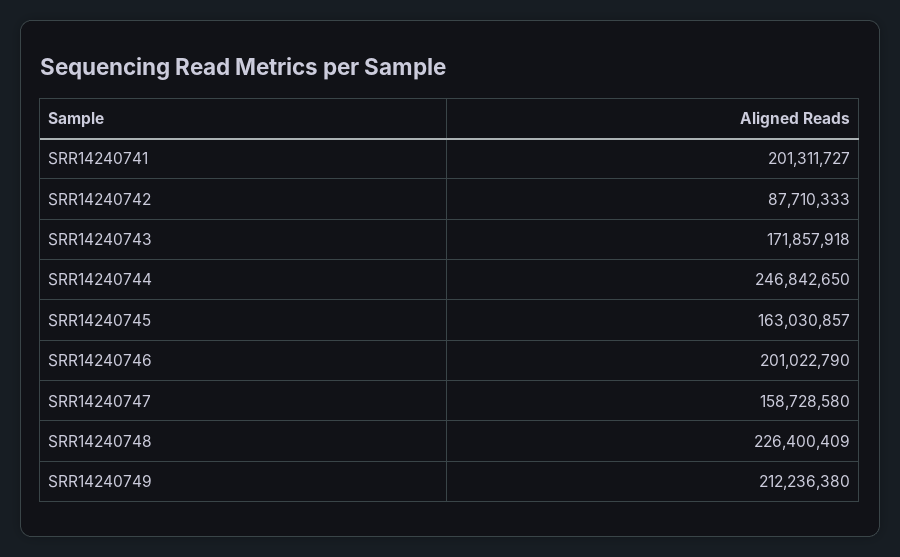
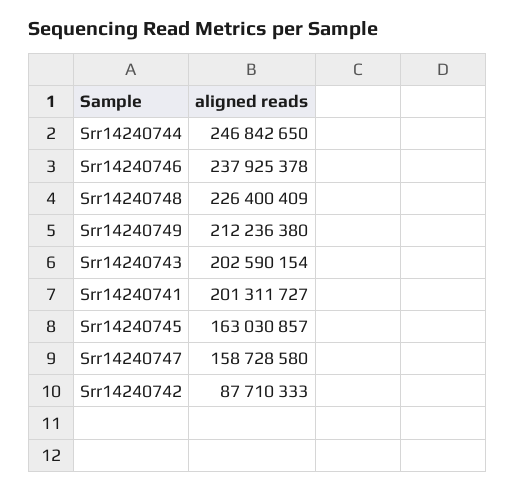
  {
    "SRR14240741": 201311727,
    "SRR14240742": 87710333,
-   "SRR14240743": 171857918,
+   "SRR14240743": 202590154,
    "SRR14240744": 246842650,
    "SRR14240745": 163030857,
-   "SRR14240746": 201022790,
+   "SRR14240746": 237925378,
    "SRR14240747": 158728580,
    "SRR14240748": 226400409,
    "SRR14240749": 212236380
  }

